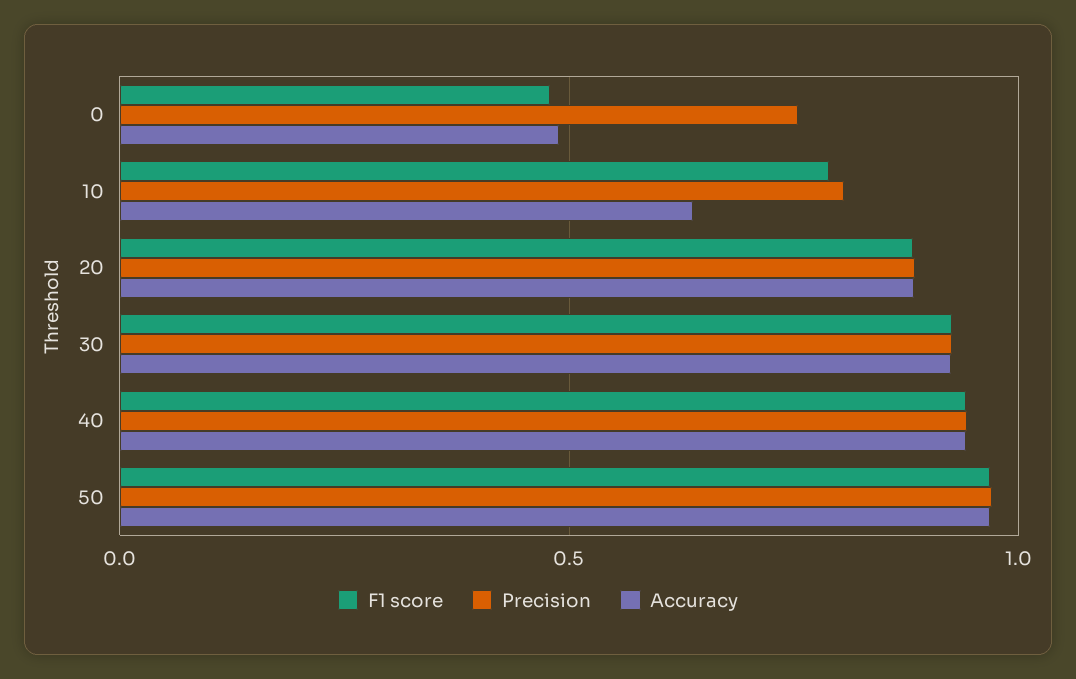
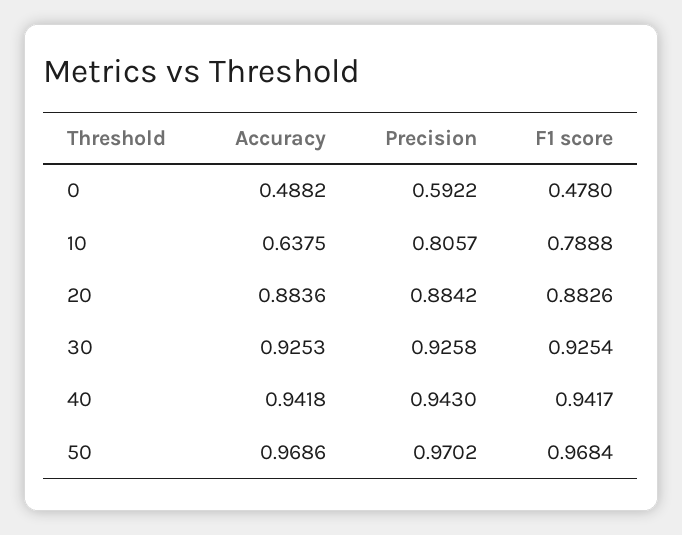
  {
    "F1 score": {
      "0": 0.478,
      "10": 0.7888,
      "20": 0.8826,
      "30": 0.9254,
      "40": 0.9417,
      "50": 0.9684
    },
    "Precision": {
-     "0": 0.75,
+     "0": 0.5922,
      "10": 0.8057,
      "20": 0.8842,
      "30": 0.9258,
      "40": 0.943,
      "50": 0.9702
    },
    "Accuracy": {
      "0": 0.4882,
      "10": 0.6375,
      "20": 0.8836,
      "30": 0.9253,
      "40": 0.9418,
      "50": 0.9686
    }
  }

